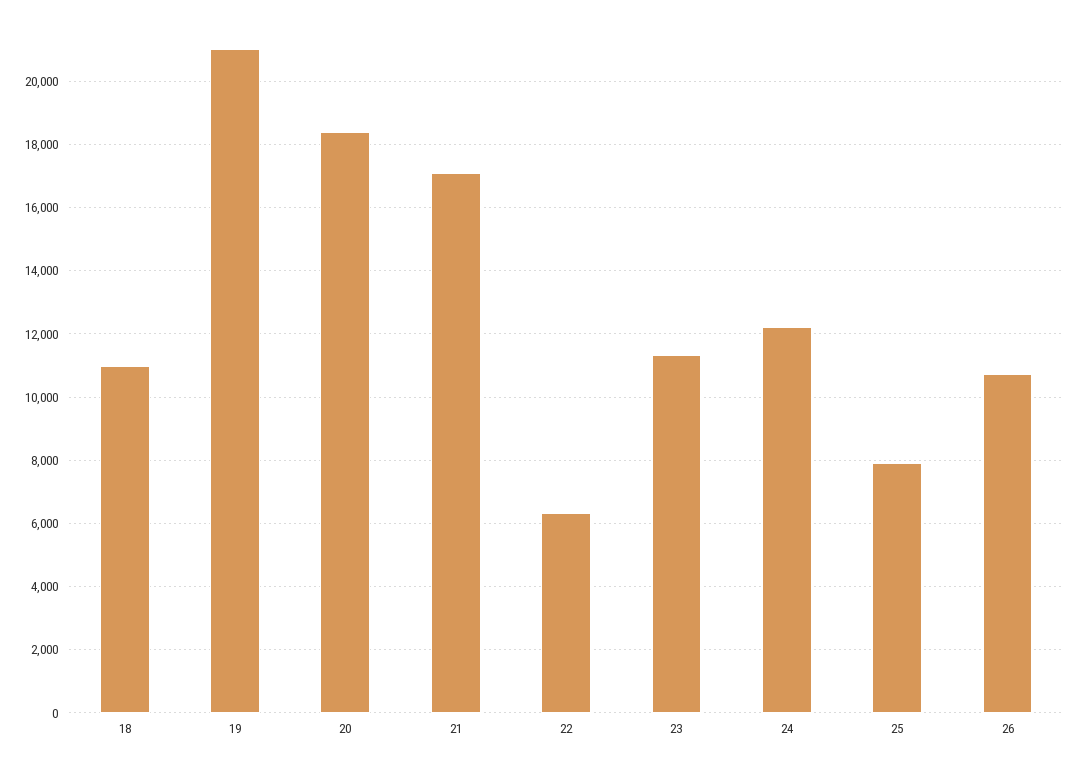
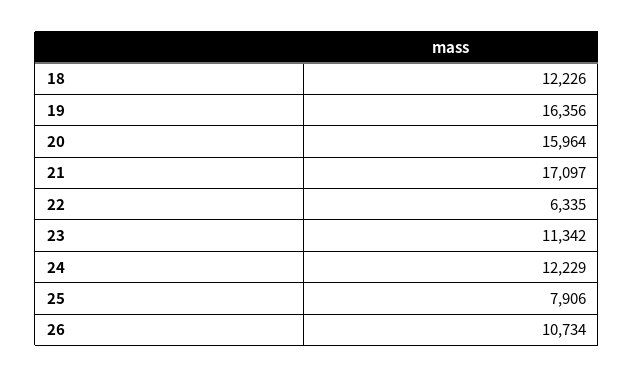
  {
-   "18": 11000,
+   "18": 12226,
-   "19": 21000,
+   "19": 16356,
-   "20": 18400,
+   "20": 15964,
    "21": 17097,
    "22": 6335,
    "23": 11342,
    "24": 12229,
    "25": 7906,
    "26": 10734
  }

